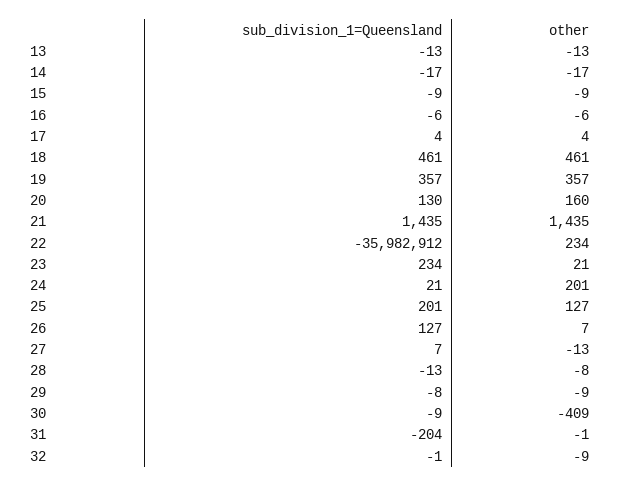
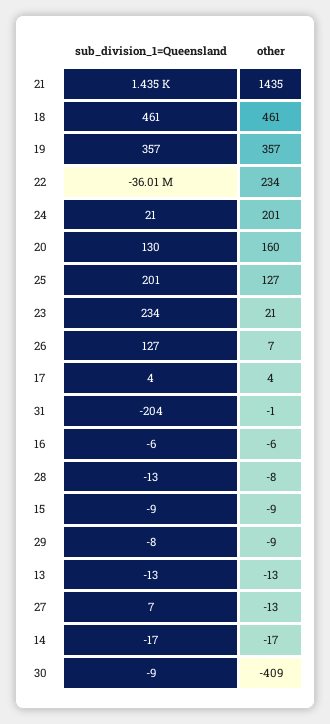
  {
    "sub_division_1=Queensland": {
      "13": -13,
      "14": -17,
      "15": -9,
      "16": -6,
      "17": 4,
      "18": 461,
      "19": 357,
      "20": 130,
      "21": 1435,
-     "22": -35982912,
+     "22": -36010000,
      "23": 234,
      "24": 21,
      "25": 201,
      "26": 127,
      "27": 7,
      "28": -13,
      "29": -8,
      "30": -9,
-     "31": -204,
+     "31": -204
-     "32": -1
    },
    "other": {
      "13": -13,
      "14": -17,
      "15": -9,
      "16": -6,
      "17": 4,
      "18": 461,
      "19": 357,
      "20": 160,
      "21": 1435,
      "22": 234,
      "23": 21,
      "24": 201,
      "25": 127,
      "26": 7,
      "27": -13,
      "28": -8,
      "29": -9,
      "30": -409,
-     "31": -1,
+     "31": -1
-     "32": -9
    }
  }

